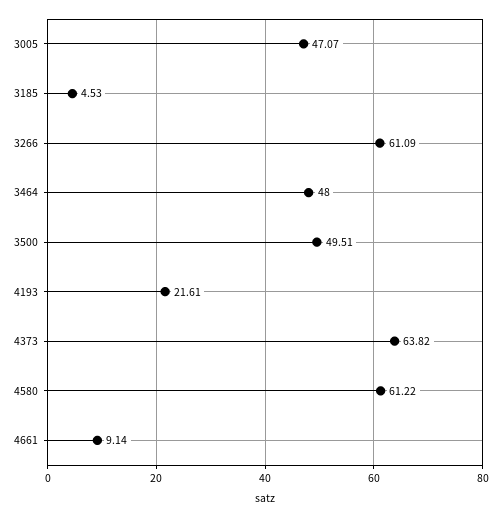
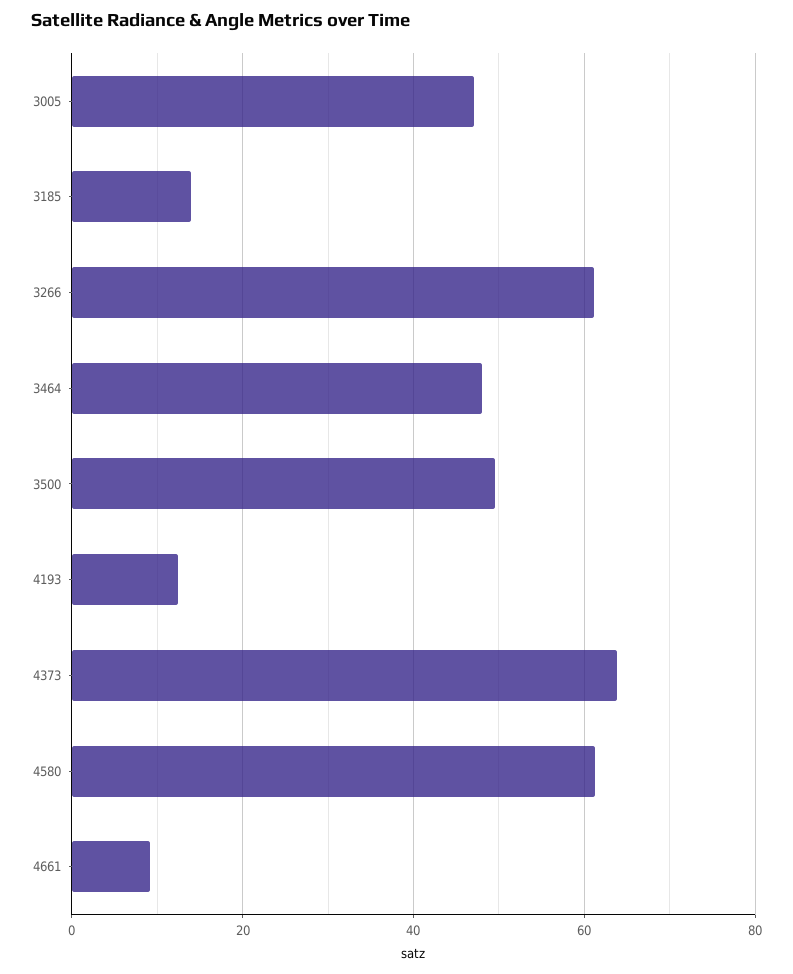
  {
    "3005": 47.07,
-   "3185": 4.53,
+   "3185": 14,
    "3266": 61.09,
    "3464": 48,
    "3500": 49.51,
-   "4193": 21.61,
+   "4193": 12,
    "4373": 63.82,
    "4580": 61.22,
    "4661": 9.14
  }

